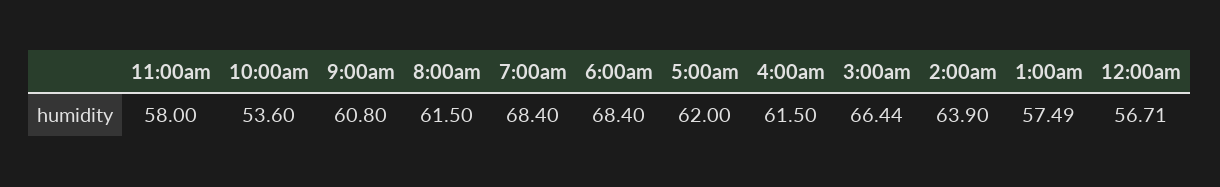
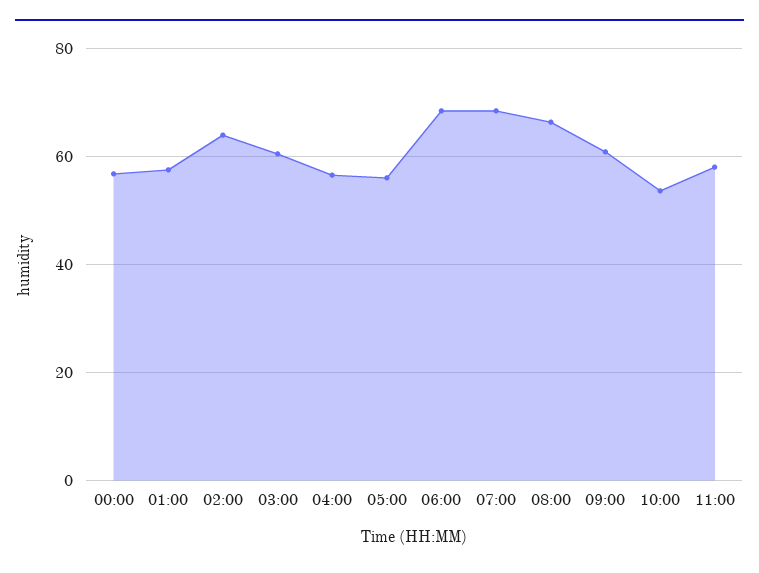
  {
    "11:00am": 58,
    "10:00am": 53.6,
    "9:00am": 60.8,
-   "8:00am": 61.5,
+   "8:00am": 66,
    "7:00am": 68.4,
    "6:00am": 68.4,
-   "5:00am": 62,
+   "5:00am": 56,
-   "4:00am": 61.5,
+   "4:00am": 56,
-   "3:00am": 66.44,
+   "3:00am": 60,
    "2:00am": 63.9,
    "1:00am": 57.49,
    "12:00am": 56.71
  }

